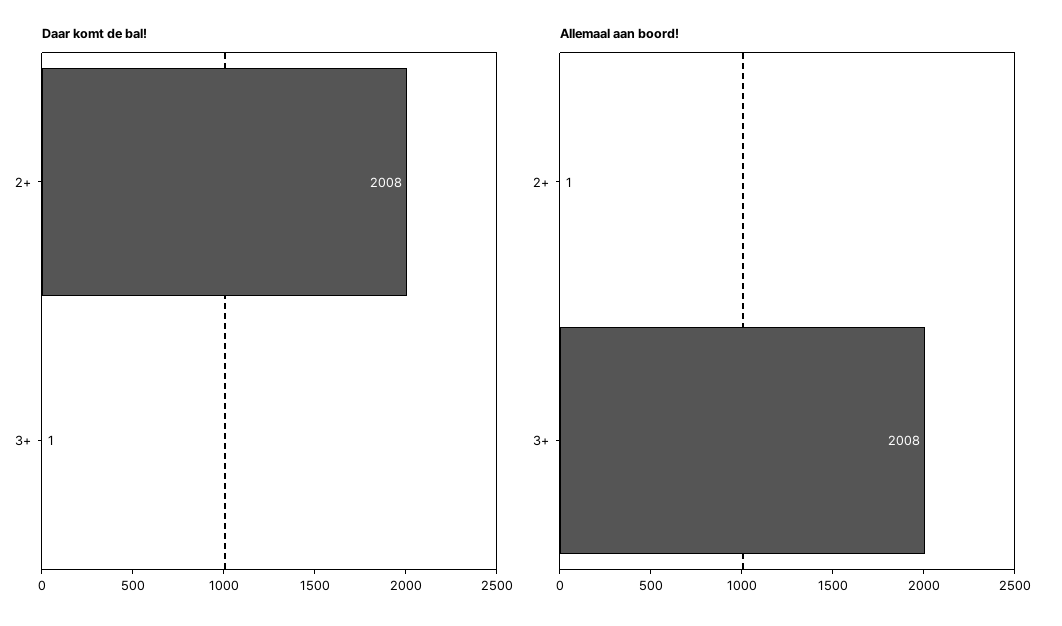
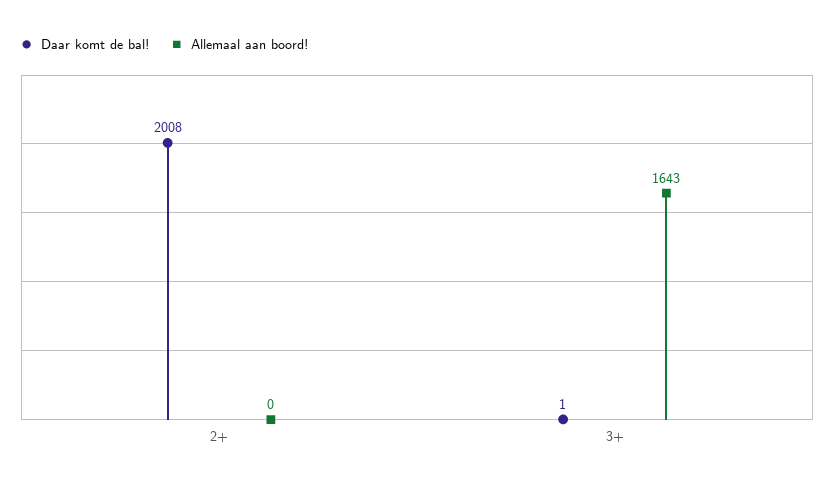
  {
    "Daar komt de bal!": {
      "2+": 2008,
      "3+": 1
    },
    "Allemaal aan boord!": {
-     "2+": 1,
+     "2+": 0,
-     "3+": 2008
+     "3+": 1643
    }
  }

